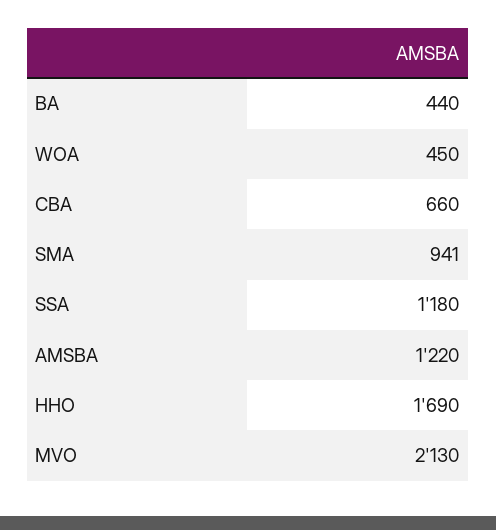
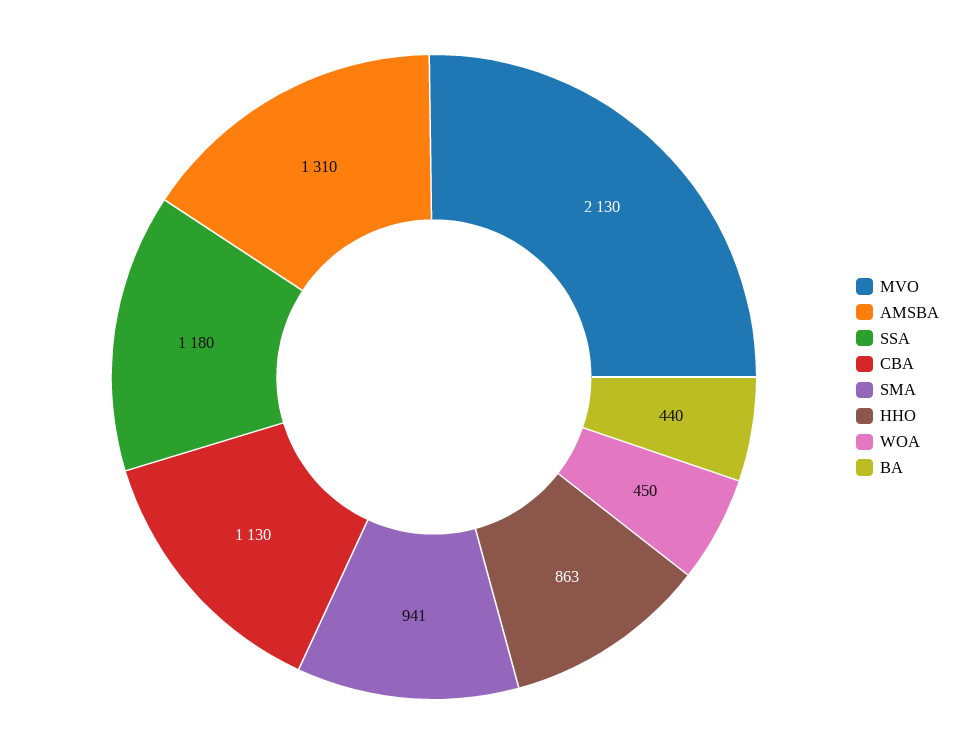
  {
    "BA": 440,
    "WOA": 450,
-   "CBA": 660,
+   "CBA": 1130,
    "SMA": 941,
    "SSA": 1180,
-   "AMSBA": 1220,
+   "AMSBA": 1310,
-   "HHO": 1690,
+   "HHO": 863,
    "MVO": 2130
  }

